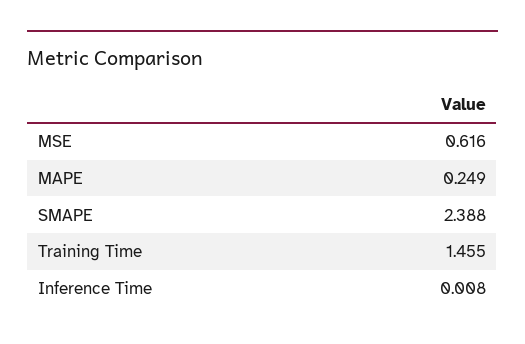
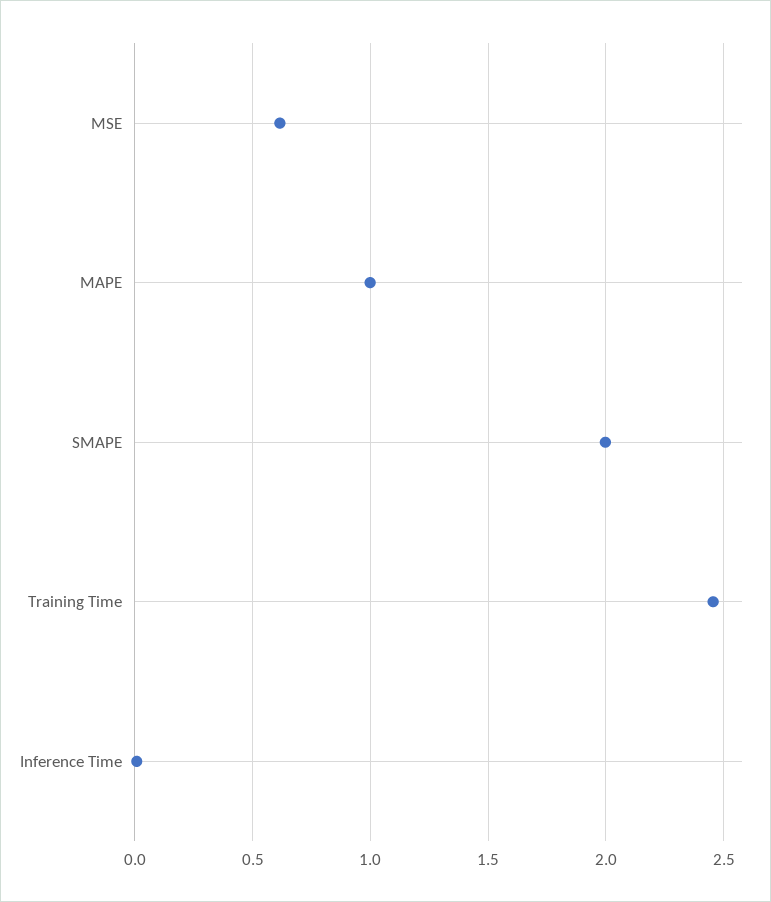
  {
    "MSE": 0.616,
-   "MAPE": 0.249,
+   "MAPE": 1,
-   "SMAPE": 2.388,
+   "SMAPE": 2,
-   "Training Time": 1.455,
+   "Training Time": 2.45,
    "Inference Time": 0.008
  }

